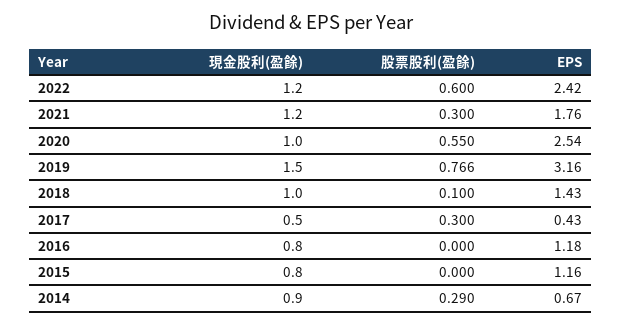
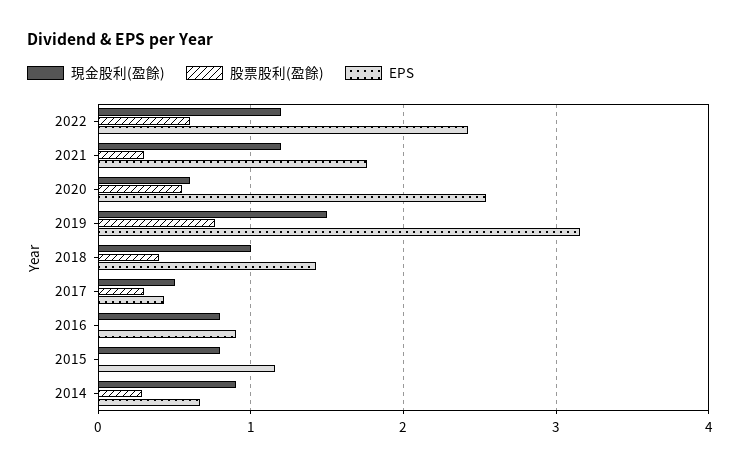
  {
    "現金股利(盈餘)": {
      "2022": 1.2,
      "2021": 1.2,
-     "2020": 1,
+     "2020": 0.6,
      "2019": 1.5,
      "2018": 1,
      "2017": 0.5,
      "2016": 0.8,
      "2015": 0.8,
      "2014": 0.9
    },
    "股票股利(盈餘)": {
      "2022": 0.6,
      "2021": 0.3,
      "2020": 0.55,
      "2019": 0.766,
-     "2018": 0.1,
+     "2018": 0.4,
      "2017": 0.3,
      "2016": 0,
      "2015": 0,
      "2014": 0.29
    },
    "EPS": {
      "2022": 2.42,
      "2021": 1.76,
      "2020": 2.54,
      "2019": 3.16,
      "2018": 1.43,
      "2017": 0.43,
-     "2016": 1.18,
+     "2016": 0.9,
      "2015": 1.16,
      "2014": 0.67
    }
  }

